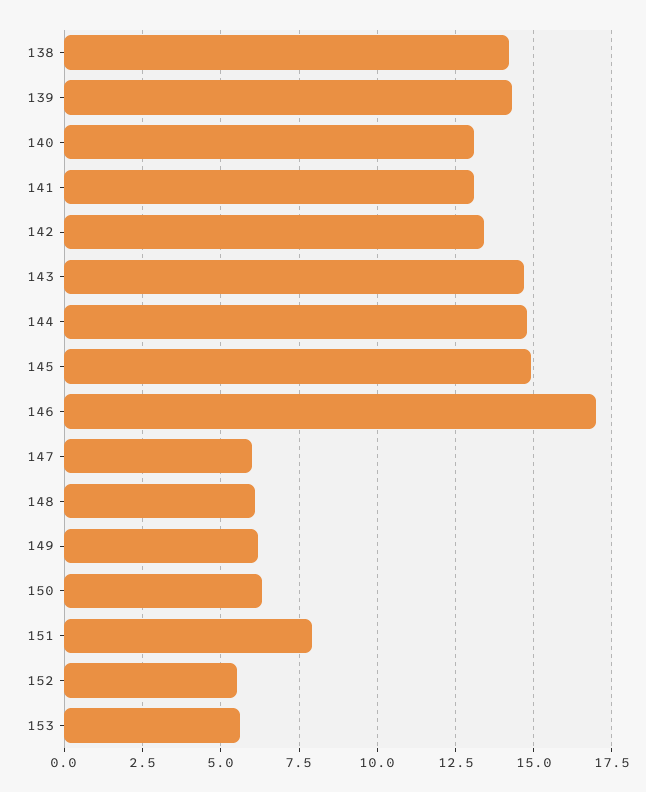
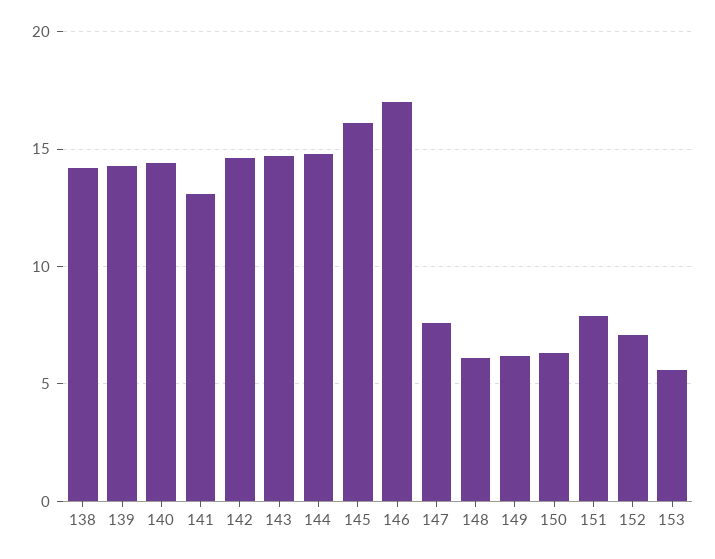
  {
    "138": 14,
    "139": 14.5,
-   "140": 13,
+   "140": 14.5,
    "141": 13,
-   "142": 13.5,
+   "142": 14.5,
    "143": 14.5,
    "144": 15,
-   "145": 15,
+   "145": 16,
    "146": 17,
-   "147": 6,
+   "147": 7.5,
    "148": 6,
    "149": 6,
    "150": 6.5,
    "151": 8,
-   "152": 5.5,
+   "152": 7,
    "153": 5.5
  }

